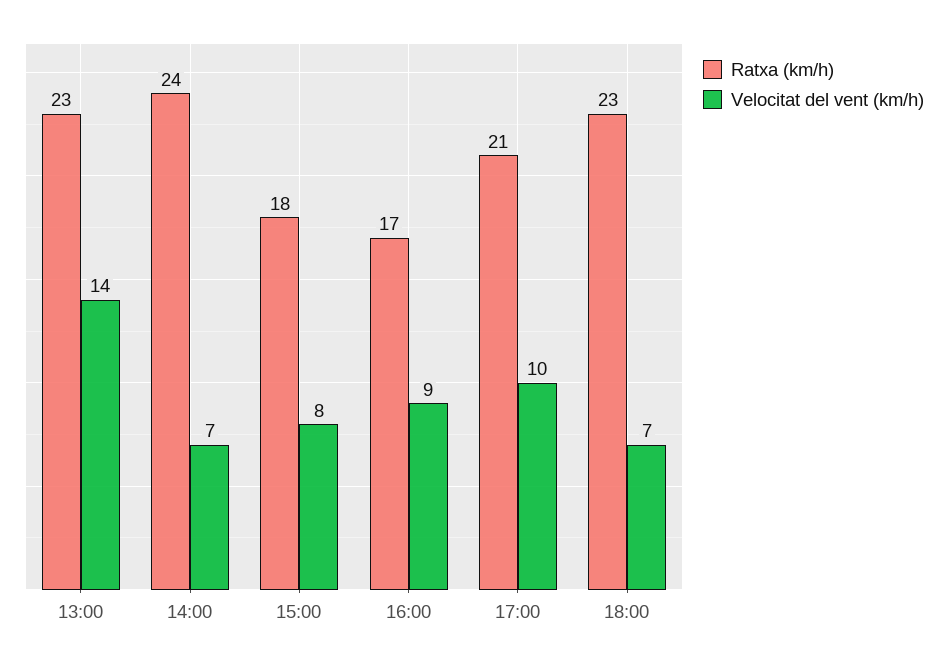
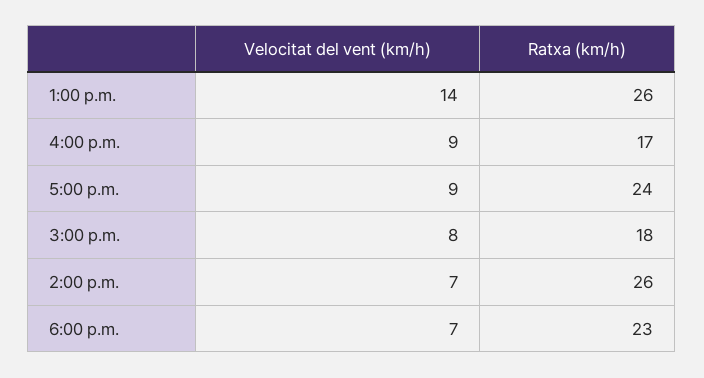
  {
    "Ratxa (km/h)": {
-     "13:00": 23,
+     "13:00": 26,
-     "14:00": 24,
+     "14:00": 26,
      "15:00": 18,
      "16:00": 17,
-     "17:00": 21,
+     "17:00": 24,
      "18:00": 23
    },
    "Velocitat del vent (km/h)": {
      "13:00": 14,
      "14:00": 7,
      "15:00": 8,
      "16:00": 9,
-     "17:00": 10,
+     "17:00": 9,
      "18:00": 7
    }
  }

